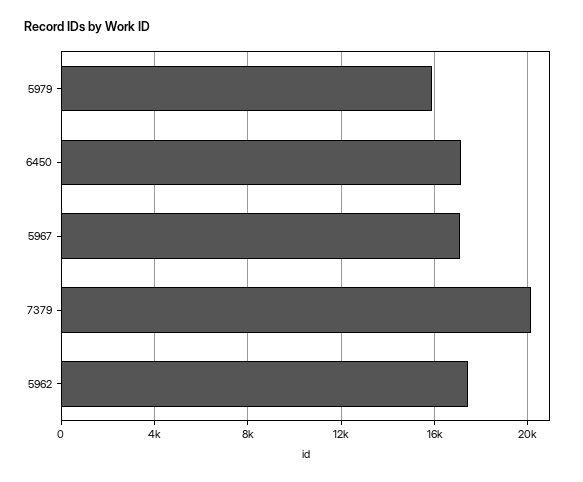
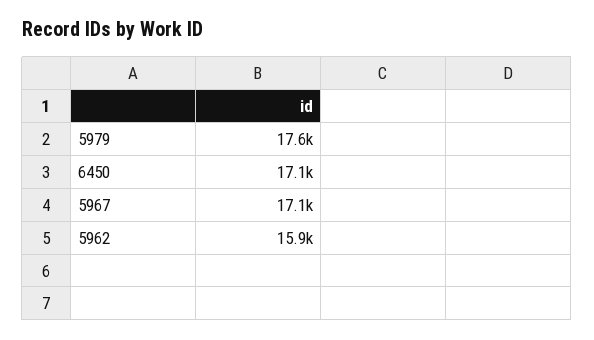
  {
-   "5979": 16000,
+   "5979": 17600,
    "6450": 17100,
    "5967": 17100,
-   "7379": 20000,
-   "5962": 17500
+   "5962": 15900
  }

